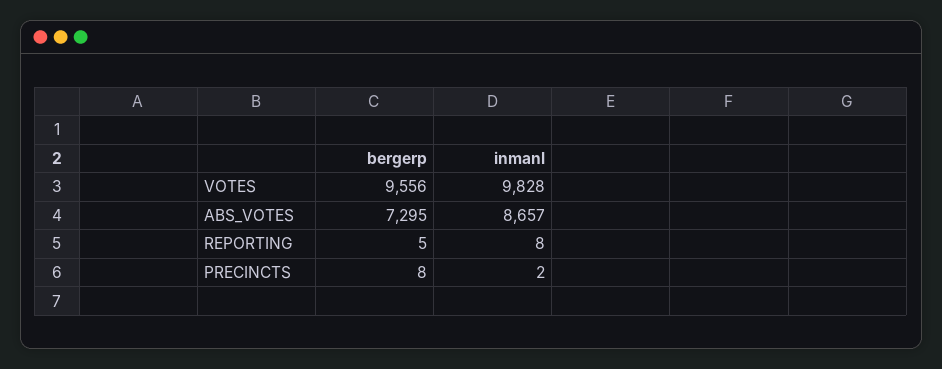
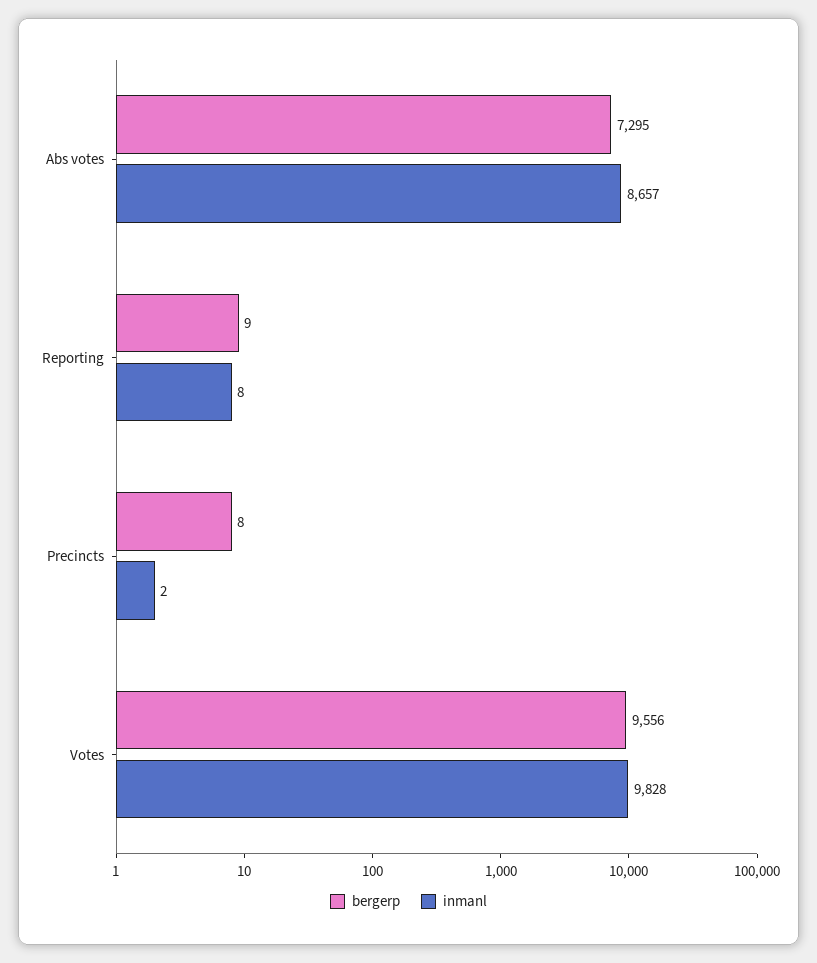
  {
    "bergerp": {
      "VOTES": 9556,
      "ABS_VOTES": 7295,
-     "REPORTING": 5,
+     "REPORTING": 9,
      "PRECINCTS": 8
    },
    "inmanl": {
      "VOTES": 9828,
      "ABS_VOTES": 8657,
      "REPORTING": 8,
      "PRECINCTS": 2
    }
  }

